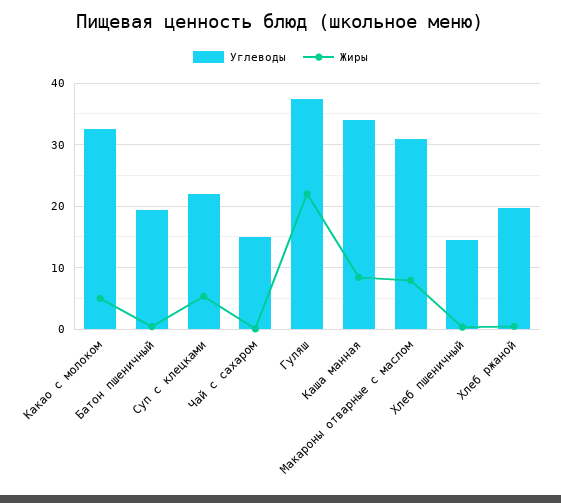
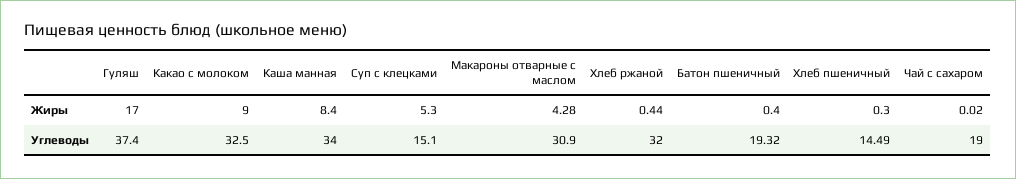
  {
    "Углеводы": {
      "Какао с молоком": 32.5,
      "Батон пшеничный": 19.32,
-     "Суп с клецками": 22,
+     "Суп с клецками": 15.1,
-     "Чай с сахаром": 15,
+     "Чай с сахаром": 19,
      "Гуляш": 37.4,
      "Каша манная": 34,
      "Макароны отварные с маслом": 30.9,
      "Хлеб пшеничный": 14.49,
-     "Хлеб ржаной": 20
+     "Хлеб ржаной": 32
    },
    "Жиры": {
-     "Какао с молоком": 5,
+     "Какао с молоком": 9,
      "Батон пшеничный": 0.4,
      "Суп с клецками": 5.3,
      "Чай с сахаром": 0.02,
-     "Гуляш": 22,
+     "Гуляш": 17,
      "Каша манная": 8.4,
-     "Макароны отварные с маслом": 8,
+     "Макароны отварные с маслом": 4.28,
      "Хлеб пшеничный": 0.3,
      "Хлеб ржаной": 0.44
    }
  }

